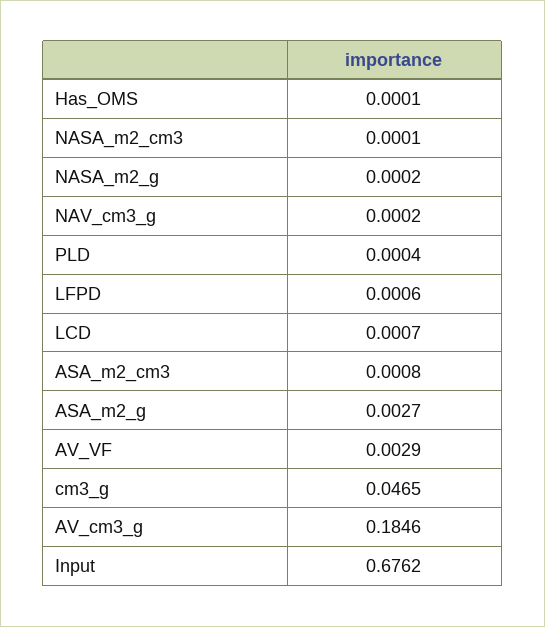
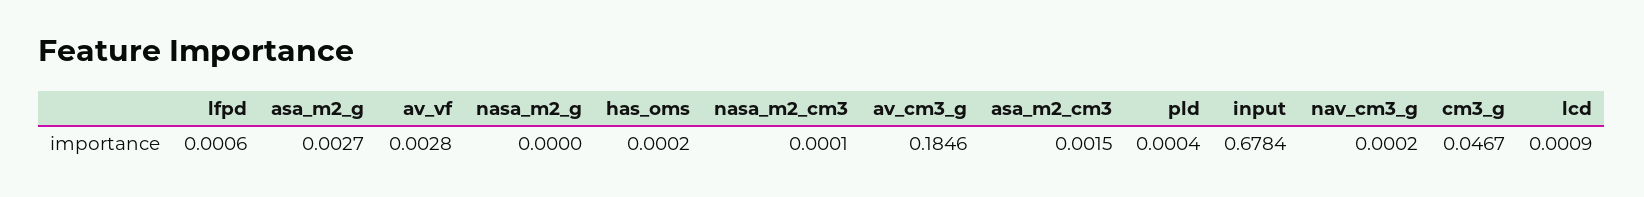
  {
-   "Has_OMS": 0.0001,
+   "Has_OMS": 0.0002,
    "NASA_m2_cm3": 0.0001,
-   "NASA_m2_g": 0.0002,
+   "NASA_m2_g": 0,
    "NAV_cm3_g": 0.0002,
    "PLD": 0.0004,
    "LFPD": 0.0006,
-   "LCD": 0.0007,
+   "LCD": 0.0009,
-   "ASA_m2_cm3": 0.0008,
+   "ASA_m2_cm3": 0.0015,
    "ASA_m2_g": 0.0027,
-   "AV_VF": 0.0029,
+   "AV_VF": 0.0028,
-   "cm3_g": 0.0465,
+   "cm3_g": 0.0467,
    "AV_cm3_g": 0.1846,
-   "Input": 0.6762
+   "Input": 0.6784
  }

